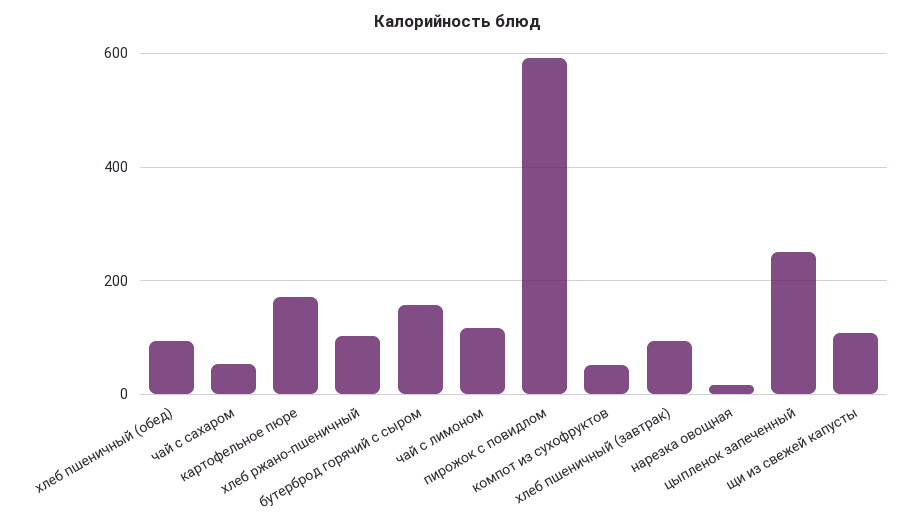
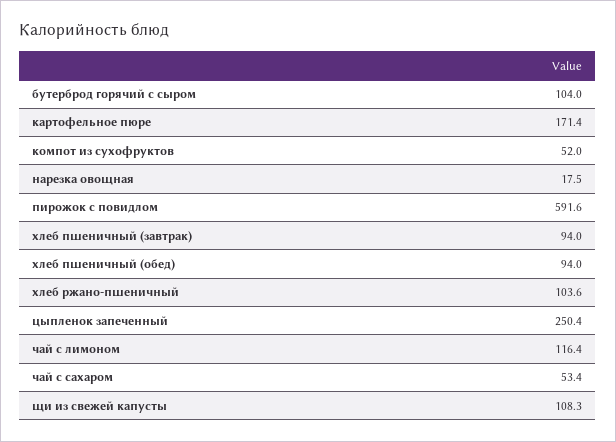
  {
    "хлеб пшеничный (обед)": 94,
    "чай с сахаром": 53.4,
    "картофельное пюре": 171.4,
    "хлеб ржано-пшеничный": 103.6,
-   "бутерброд горячий с сыром": 160,
+   "бутерброд горячий с сыром": 104,
    "чай с лимоном": 116.4,
    "пирожок с повидлом": 591.6,
    "компот из сухофруктов": 52,
    "хлеб пшеничный (завтрак)": 94,
    "нарезка овощная": 17.5,
    "цыпленок запеченный": 250.4,
    "щи из свежей капусты": 108.3
  }

